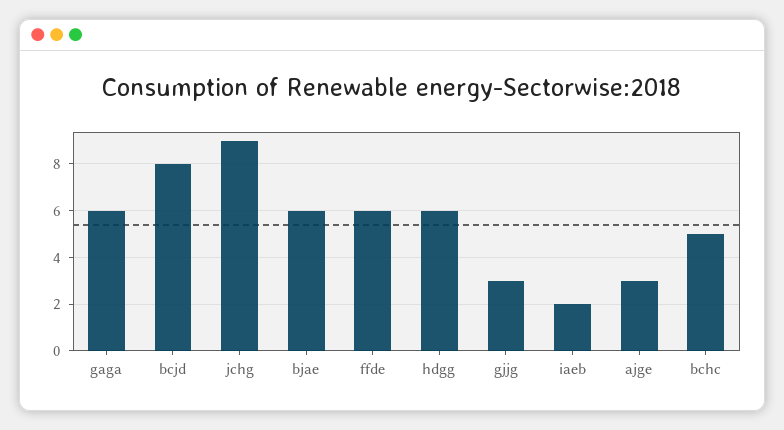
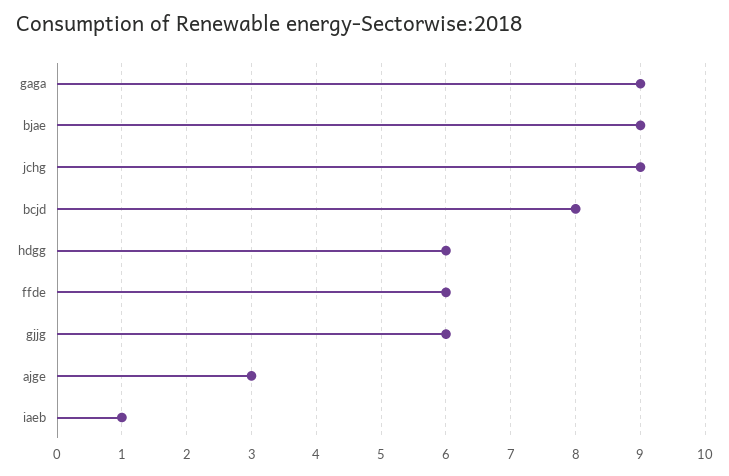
  {
-   "gaga": 6,
+   "gaga": 9,
    "bcjd": 8,
    "jchg": 9,
-   "bjae": 6,
+   "bjae": 9,
    "ffde": 6,
    "hdgg": 6,
-   "gjjg": 3,
+   "gjjg": 6,
-   "iaeb": 2,
+   "iaeb": 1,
-   "ajge": 3,
+   "ajge": 3
-   "bchc": 5
  }

